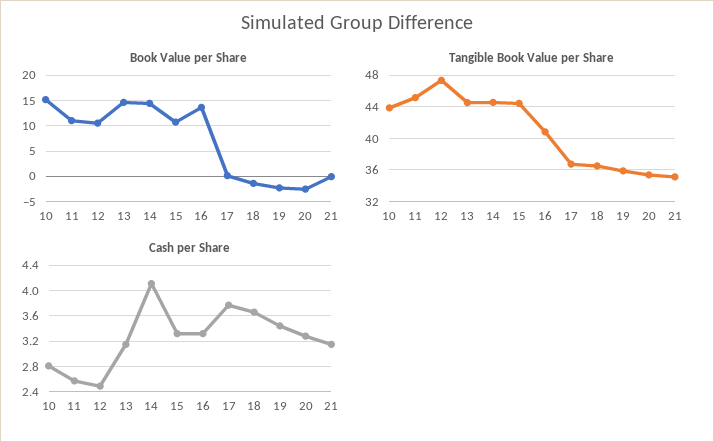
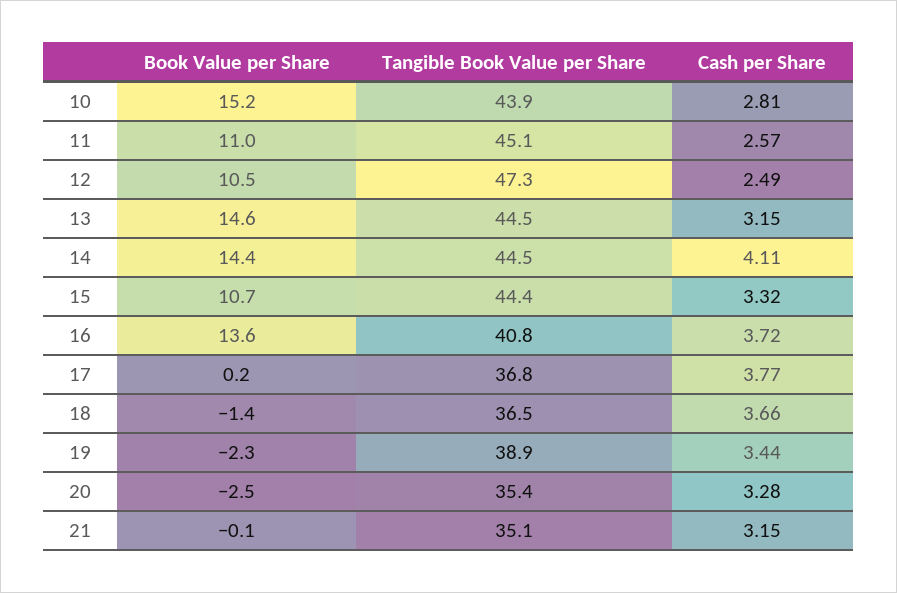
  {
    "Book Value per Share": {
      "10": 15.2,
      "11": 11,
      "12": 10.5,
      "13": 14.6,
      "14": 14.4,
      "15": 10.7,
      "16": 13.6,
      "17": 0.2,
      "18": -1.4,
      "19": -2.3,
      "20": -2.5,
      "21": -0.1
    },
    "Tangible Book Value per Share": {
      "10": 43.9,
      "11": 45.1,
      "12": 47.3,
      "13": 44.5,
      "14": 44.5,
      "15": 44.4,
      "16": 40.8,
      "17": 36.8,
      "18": 36.5,
-     "19": 36,
+     "19": 38.9,
      "20": 35.4,
      "21": 35.1
    },
    "Cash per Share": {
      "10": 2.81,
      "11": 2.57,
      "12": 2.49,
      "13": 3.15,
      "14": 4.11,
      "15": 3.32,
-     "16": 3.3,
+     "16": 3.72,
      "17": 3.77,
      "18": 3.66,
      "19": 3.44,
      "20": 3.28,
      "21": 3.15
    }
  }

